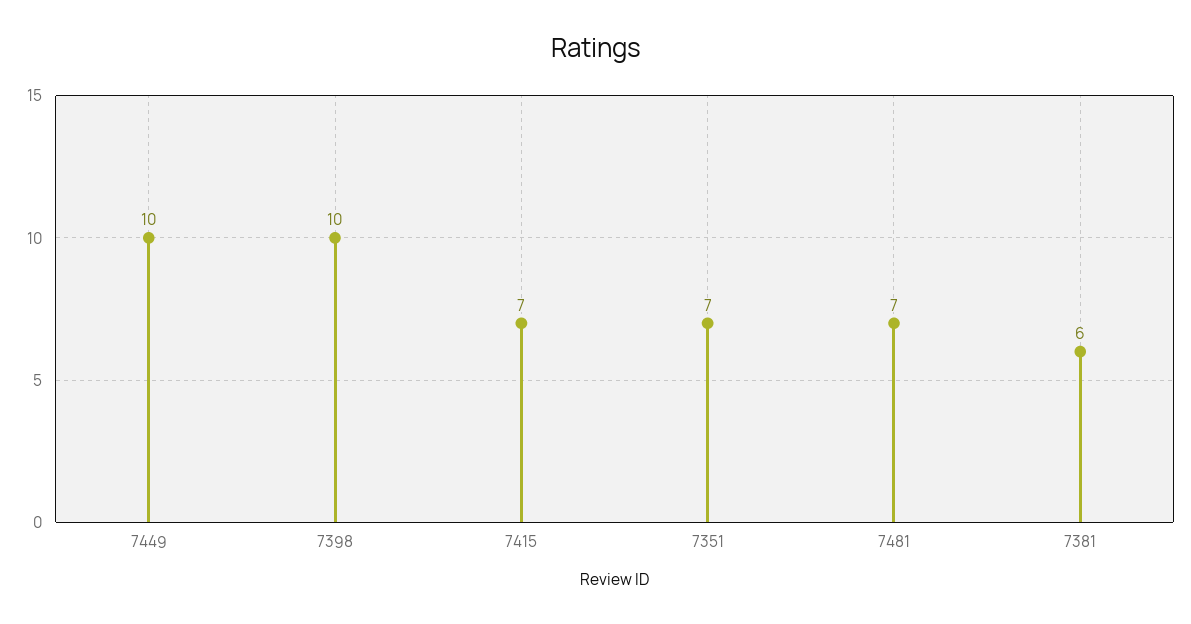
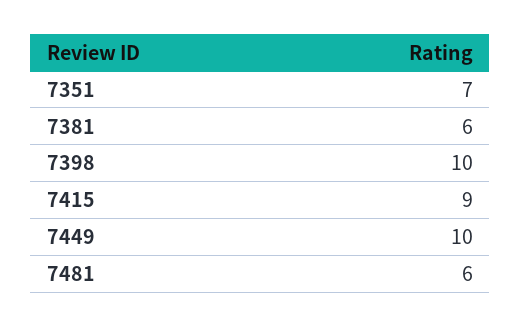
  {
    "7449": 10,
    "7398": 10,
-   "7415": 7,
+   "7415": 9,
    "7351": 7,
-   "7481": 7,
+   "7481": 6,
    "7381": 6
  }

